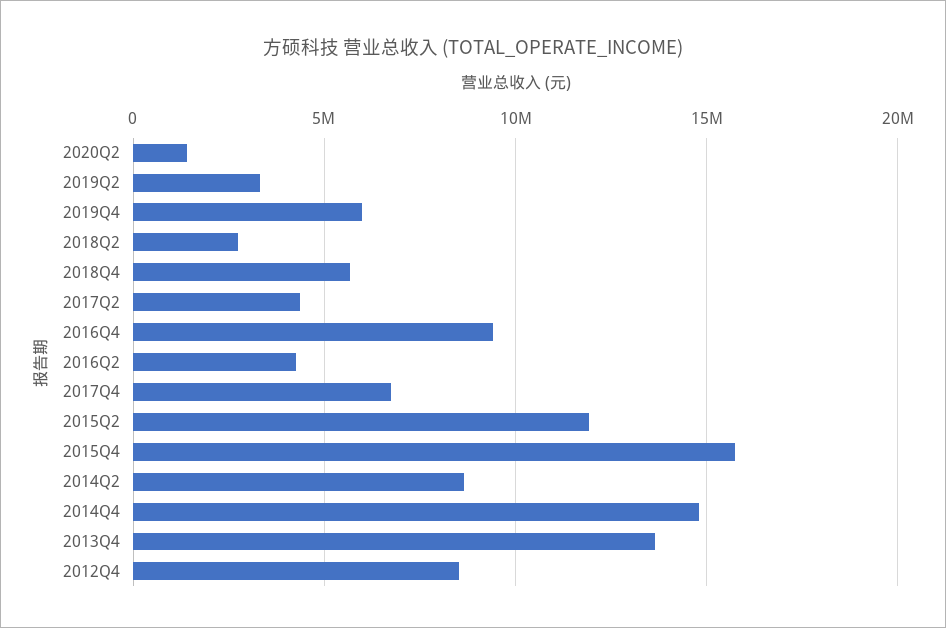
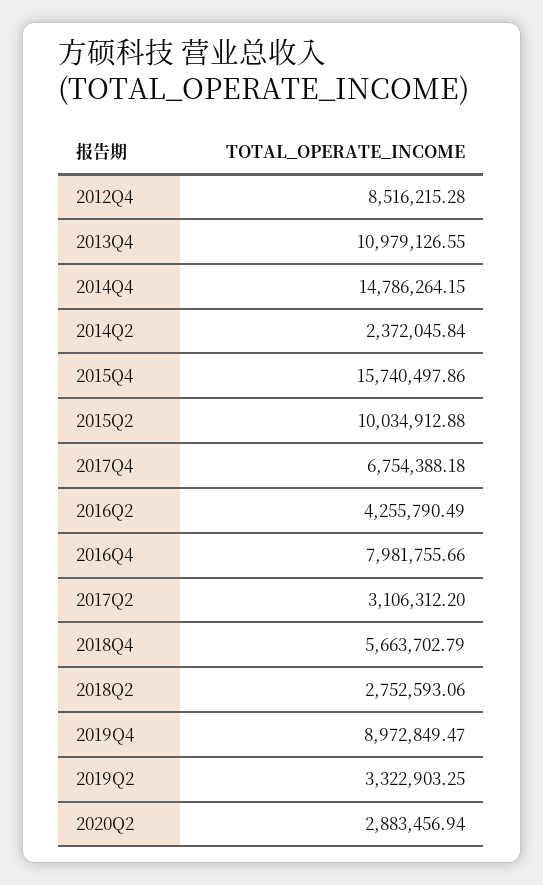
  {
-   "2020Q2": 1500000,
+   "2020Q2": 2883456.94,
    "2019Q2": 3322903.25,
-   "2019Q4": 6000000,
+   "2019Q4": 8972849.47,
    "2018Q2": 2752593.06,
    "2018Q4": 5663702.79,
-   "2017Q2": 4500000,
+   "2017Q2": 3106312.2,
-   "2016Q4": 9500000,
+   "2016Q4": 7981755.66,
    "2016Q2": 4255790.49,
    "2017Q4": 6754388.18,
-   "2015Q2": 12000000,
+   "2015Q2": 10034912.88,
    "2015Q4": 15740497.86,
-   "2014Q2": 8500000,
+   "2014Q2": 2372045.84,
    "2014Q4": 14786264.15,
-   "2013Q4": 13500000,
+   "2013Q4": 10979126.55,
    "2012Q4": 8516215.28
  }

